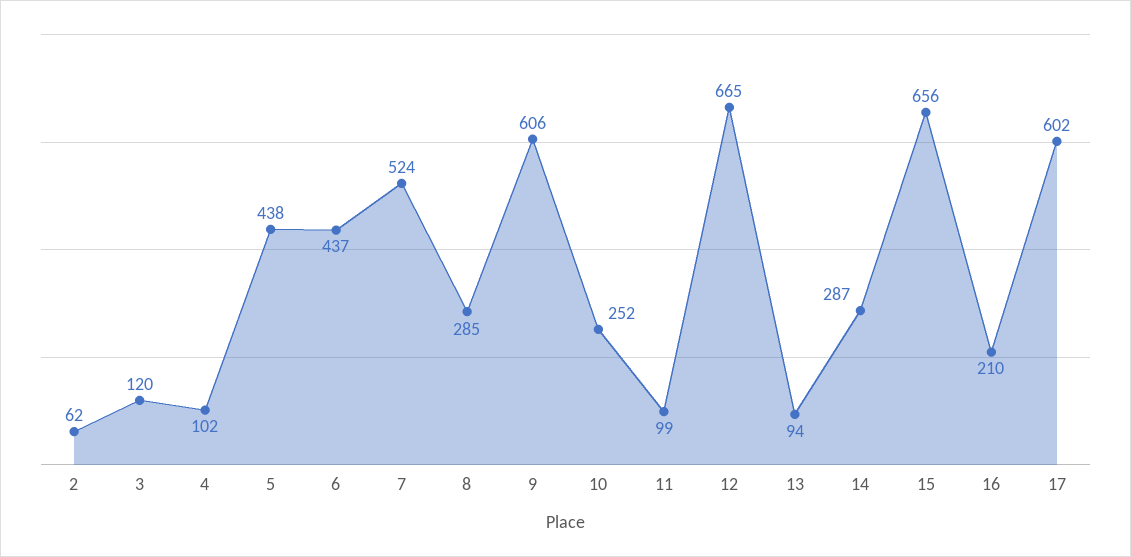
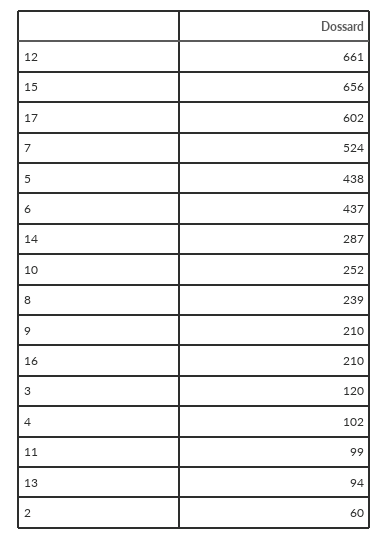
  {
-   "2": 62,
+   "2": 60,
    "3": 120,
    "4": 102,
    "5": 438,
    "6": 437,
    "7": 524,
-   "8": 285,
+   "8": 239,
-   "9": 606,
+   "9": 210,
    "10": 252,
    "11": 99,
-   "12": 665,
+   "12": 661,
    "13": 94,
    "14": 287,
    "15": 656,
    "16": 210,
    "17": 602
  }

